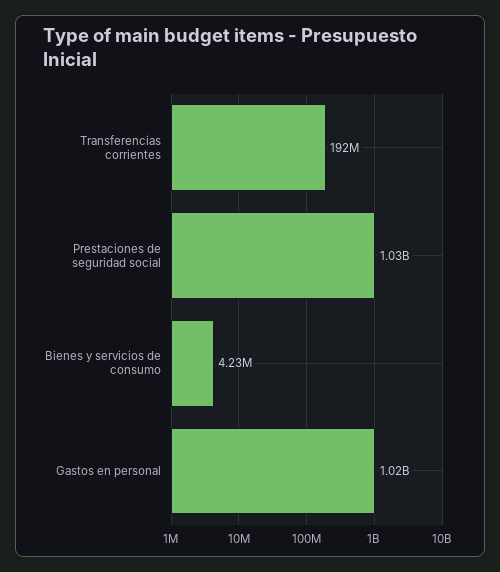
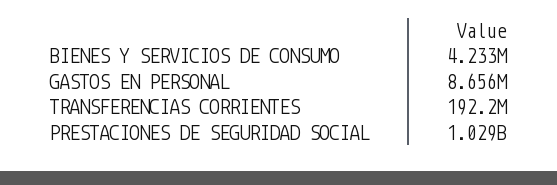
  {
    "Transferencias corrientes": 192200000,
    "Prestaciones de seguridad social": 1029000000,
    "Bienes y servicios de consumo": 4233000,
-   "Gastos en personal": 1020000000
+   "Gastos en personal": 8656000
  }

